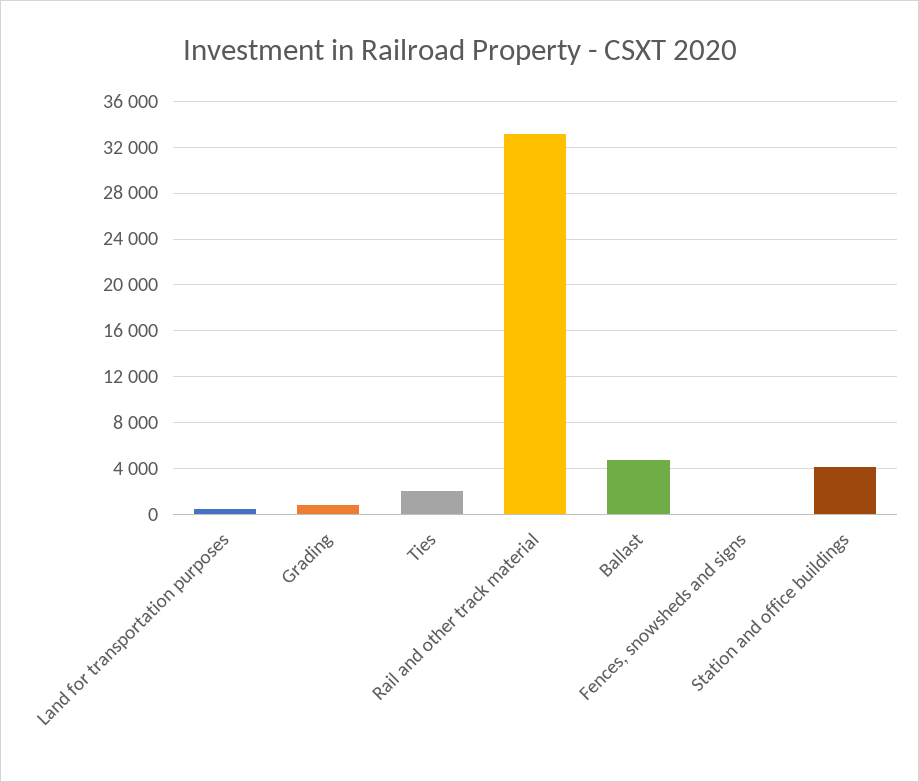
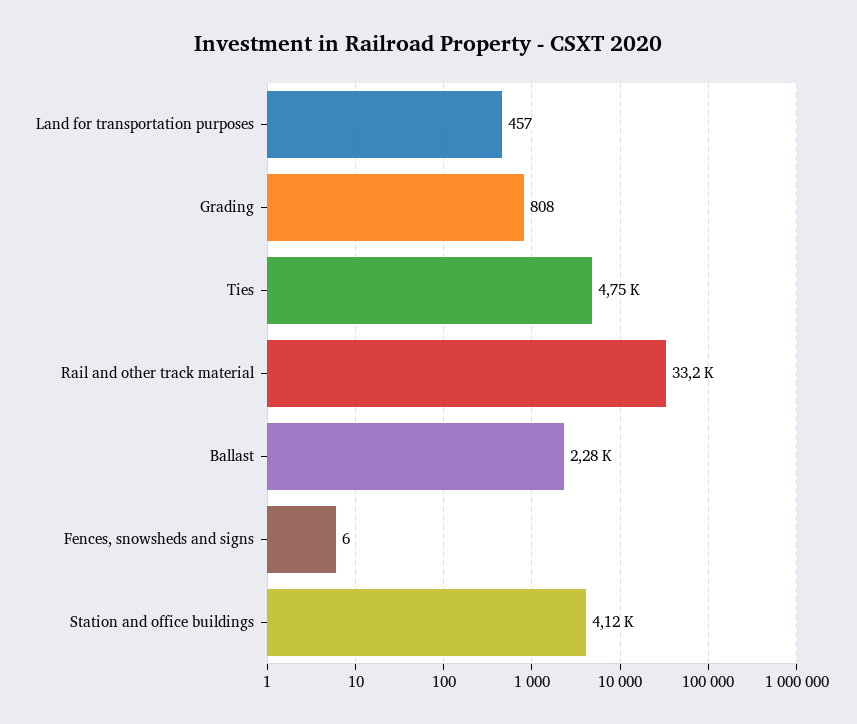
  {
    "Land for transportation purposes": 457,
    "Grading": 808,
-   "Ties": 2000,
+   "Ties": 4750,
    "Rail and other track material": 33200,
-   "Ballast": 5000,
+   "Ballast": 2280,
    "Fences, snowsheds and signs": 6,
    "Station and office buildings": 4120
  }

